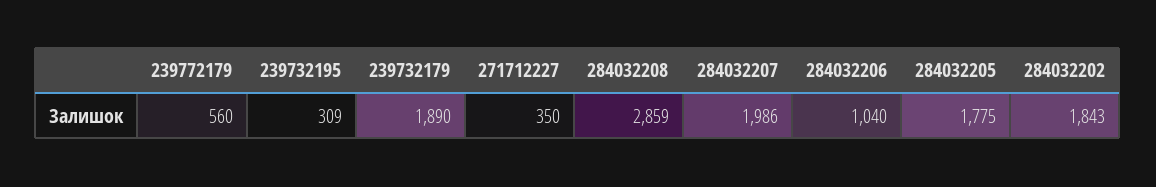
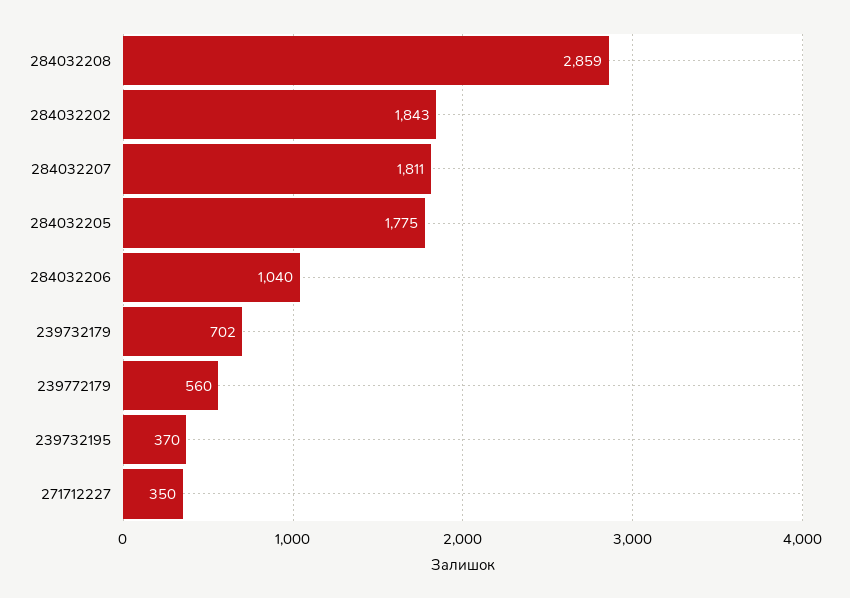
  {
    "239772179": 560,
-   "239732195": 309,
+   "239732195": 370,
-   "239732179": 1890,
+   "239732179": 702,
    "271712227": 350,
    "284032208": 2859,
-   "284032207": 1986,
+   "284032207": 1811,
    "284032206": 1040,
    "284032205": 1775,
    "284032202": 1843
  }

